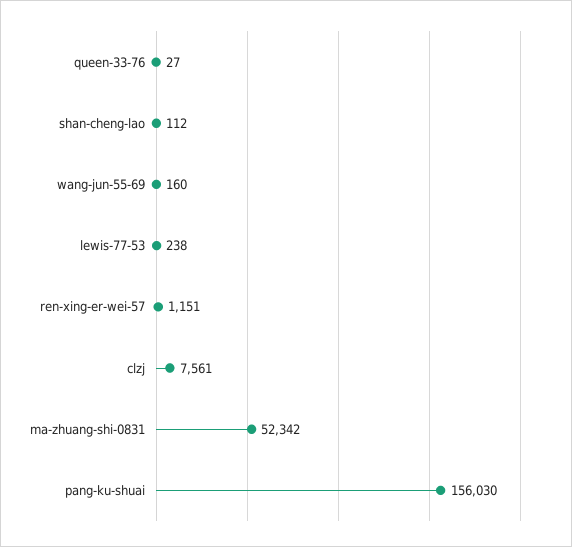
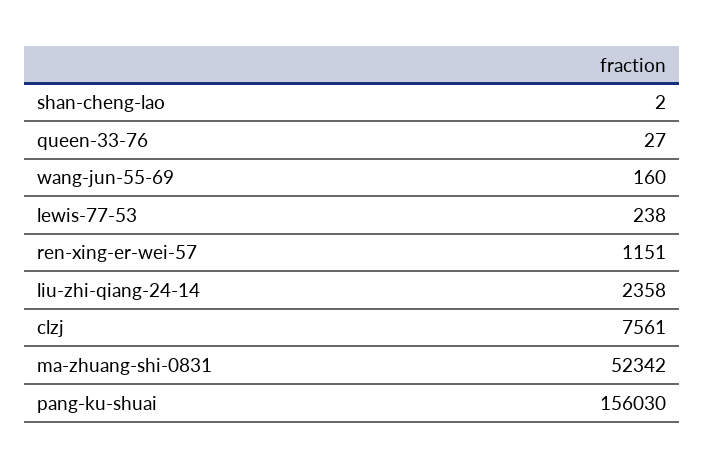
  {
    "queen-33-76": 27,
-   "shan-cheng-lao": 112,
+   "shan-cheng-lao": 2,
    "wang-jun-55-69": 160,
    "lewis-77-53": 238,
    "ren-xing-er-wei-57": 1151,
    "clzj": 7561,
    "ma-zhuang-shi-0831": 52342,
-   "pang-ku-shuai": 156030
+   "pang-ku-shuai": 156030,
+   "liu-zhi-qiang-24-14": 2358
  }

